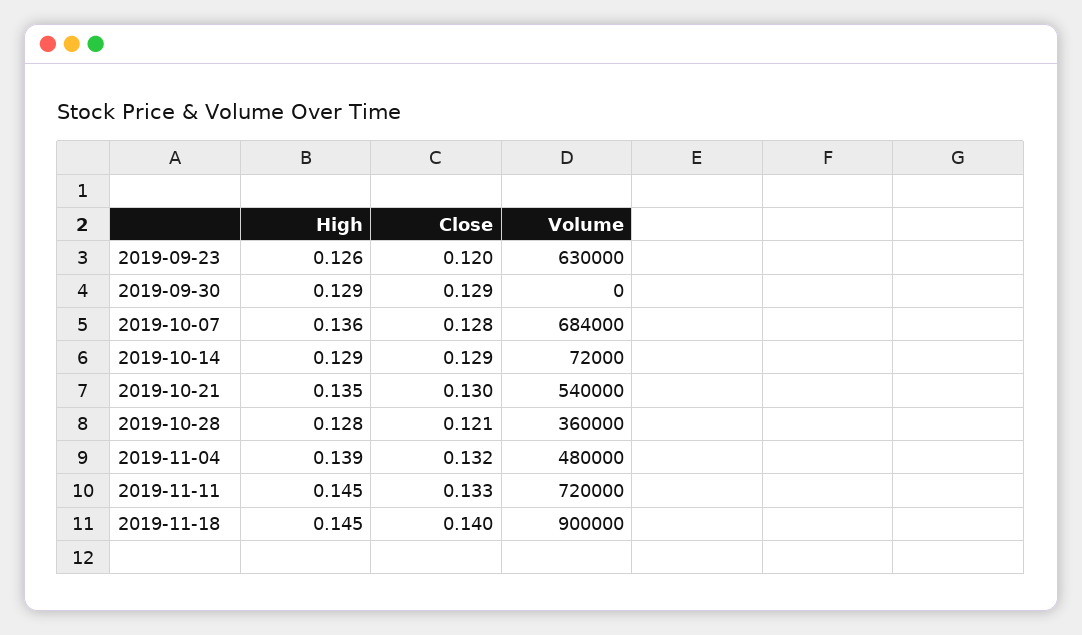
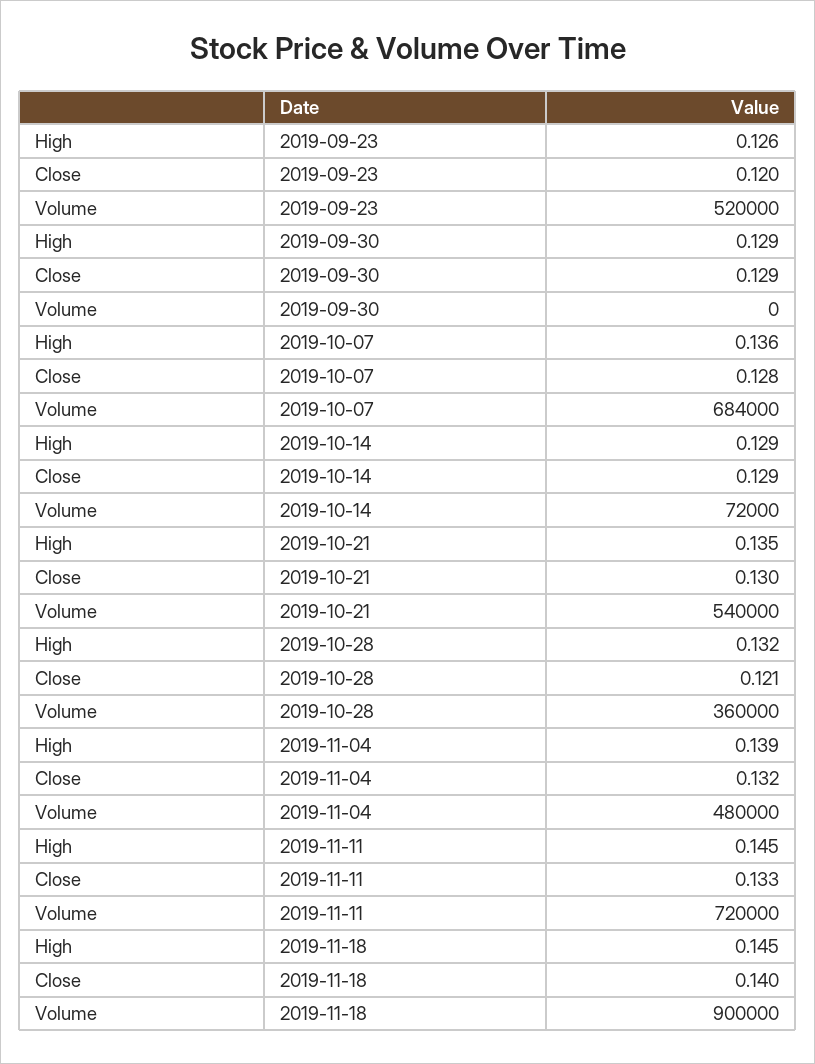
  {
    "High": {
      "2019-09-23": 0.126,
      "2019-09-30": 0.129,
      "2019-10-07": 0.136,
      "2019-10-14": 0.129,
      "2019-10-21": 0.135,
-     "2019-10-28": 0.128,
+     "2019-10-28": 0.132,
      "2019-11-04": 0.139,
      "2019-11-11": 0.145,
      "2019-11-18": 0.145
    },
    "Close": {
      "2019-09-23": 0.12,
      "2019-09-30": 0.129,
      "2019-10-07": 0.128,
      "2019-10-14": 0.129,
      "2019-10-21": 0.13,
      "2019-10-28": 0.121,
      "2019-11-04": 0.132,
      "2019-11-11": 0.133,
      "2019-11-18": 0.14
    },
    "Volume": {
-     "2019-09-23": 630000,
+     "2019-09-23": 520000,
      "2019-09-30": 0,
      "2019-10-07": 684000,
      "2019-10-14": 72000,
      "2019-10-21": 540000,
      "2019-10-28": 360000,
      "2019-11-04": 480000,
      "2019-11-11": 720000,
      "2019-11-18": 900000
    }
  }

